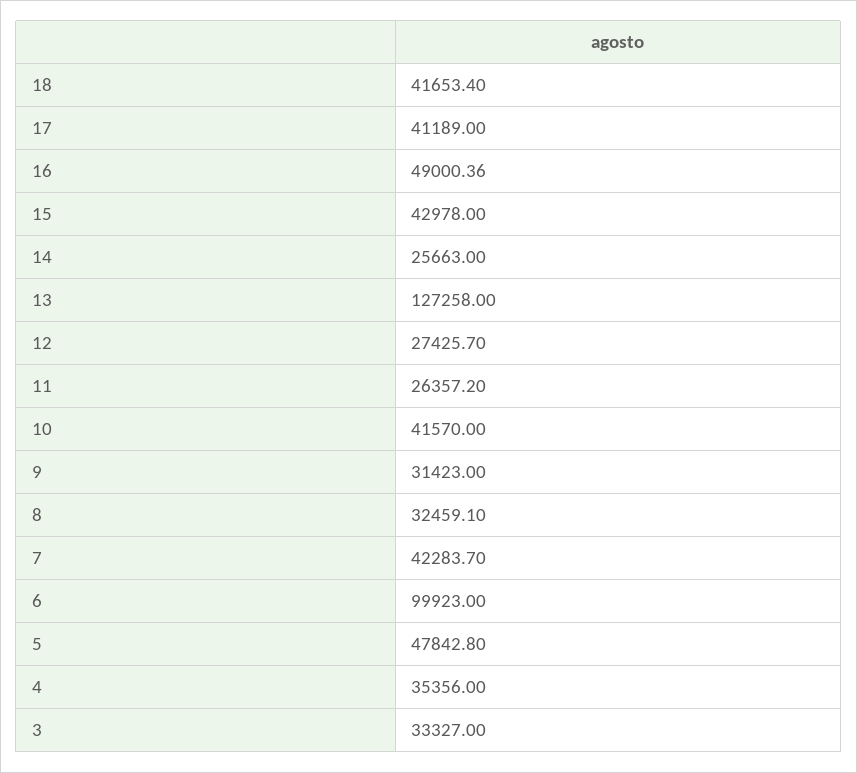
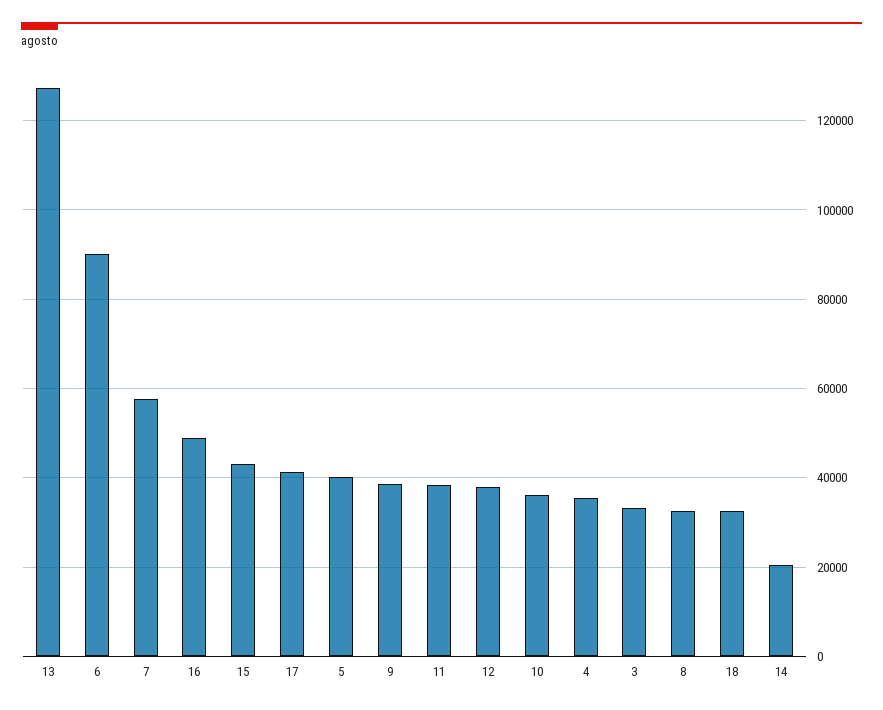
  {
-   "18": 41653.4,
+   "18": 32000,
    "17": 41189,
    "16": 49000.36,
    "15": 42978,
-   "14": 25663,
+   "14": 20000,
    "13": 127258,
-   "12": 27425.7,
+   "12": 38000,
-   "11": 26357.2,
+   "11": 38000,
-   "10": 41570,
+   "10": 36000,
-   "9": 31423,
+   "9": 38000,
    "8": 32459.1,
-   "7": 42283.7,
+   "7": 58000,
-   "6": 99923,
+   "6": 90000,
-   "5": 47842.8,
+   "5": 40000,
    "4": 35356,
    "3": 33327
  }

